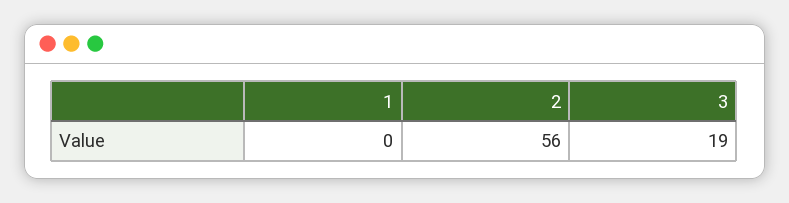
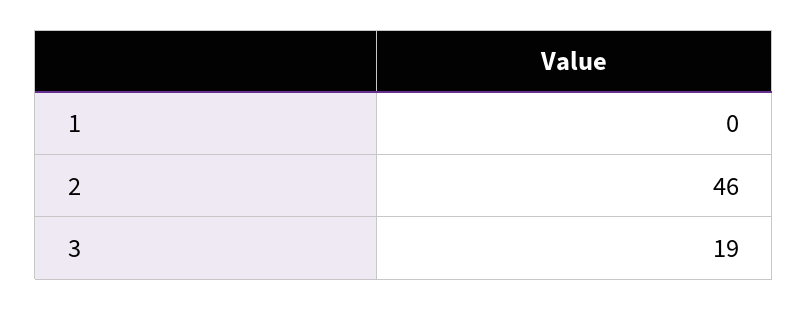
  {
    "1": 0,
-   "2": 56,
+   "2": 46,
    "3": 19
  }

